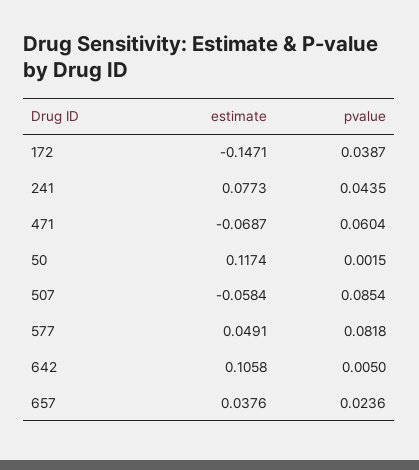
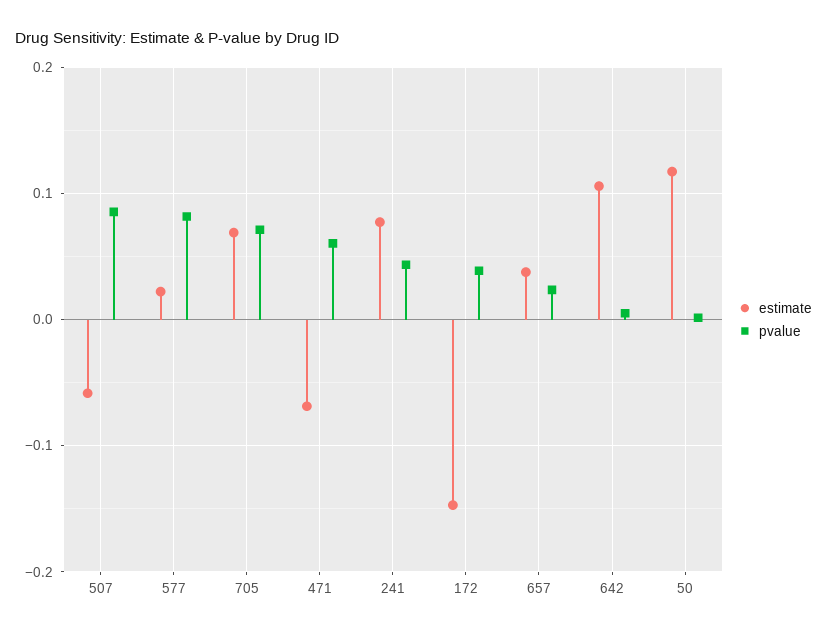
  {
    "estimate": {
      "172": -0.1471,
      "241": 0.0773,
      "471": -0.0687,
      "50": 0.1174,
      "507": -0.0584,
-     "577": 0.0491,
+     "577": 0.02,
      "642": 0.1058,
-     "657": 0.0376
+     "657": 0.0376,
+     "705": 0.07
    },
    "pvalue": {
      "172": 0.0387,
      "241": 0.0435,
      "471": 0.0604,
      "50": 0.0015,
      "507": 0.0854,
      "577": 0.0818,
      "642": 0.005,
-     "657": 0.0236
+     "657": 0.0236,
+     "705": 0.07
    }
  }

